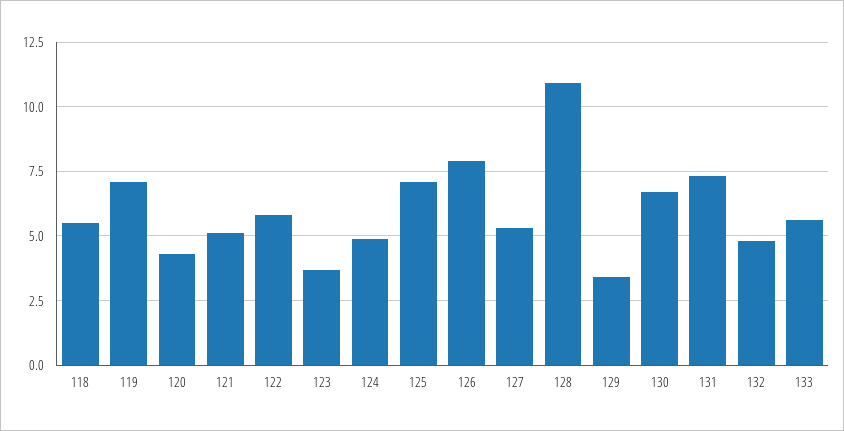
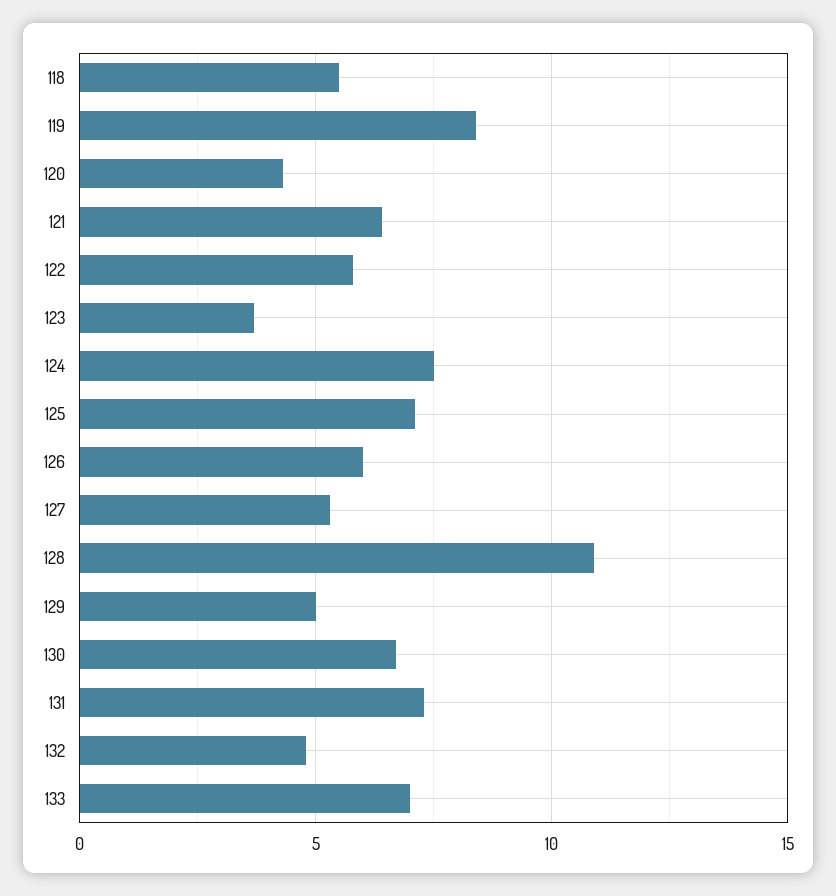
  {
    "118": 5.5,
-   "119": 7,
+   "119": 8.5,
    "120": 4.5,
-   "121": 5,
+   "121": 6.5,
    "122": 6,
    "123": 3.5,
-   "124": 5,
+   "124": 7.5,
    "125": 7,
-   "126": 8,
+   "126": 6,
    "127": 5.5,
    "128": 11,
-   "129": 3.5,
+   "129": 5,
    "130": 6.5,
    "131": 7.5,
    "132": 5,
-   "133": 5.5
+   "133": 7
  }

